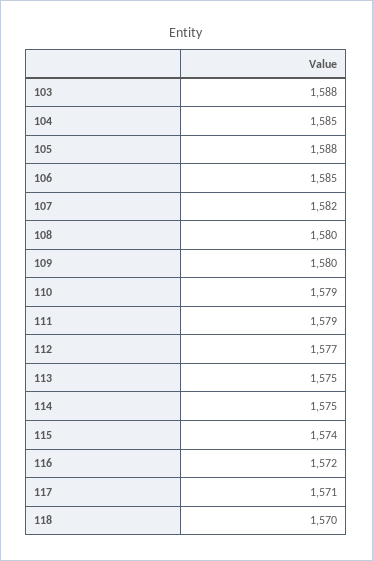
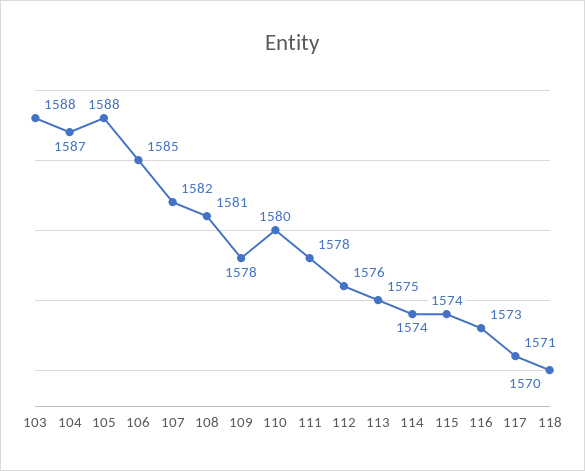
  {
    "103": 1588,
-   "104": 1585,
+   "104": 1587,
    "105": 1588,
    "106": 1585,
    "107": 1582,
-   "108": 1580,
+   "108": 1581,
-   "109": 1580,
+   "109": 1578,
-   "110": 1579,
+   "110": 1580,
-   "111": 1579,
+   "111": 1578,
-   "112": 1577,
+   "112": 1576,
    "113": 1575,
-   "114": 1575,
+   "114": 1574,
    "115": 1574,
-   "116": 1572,
+   "116": 1573,
    "117": 1571,
    "118": 1570
  }

